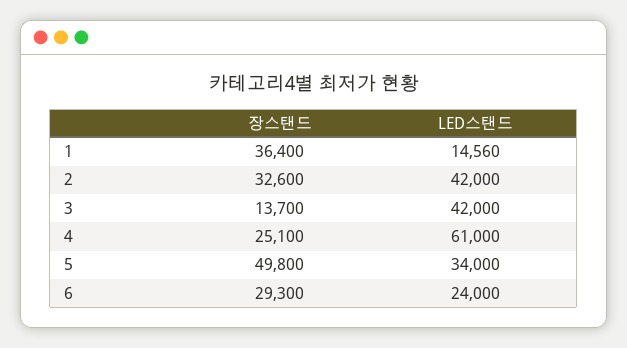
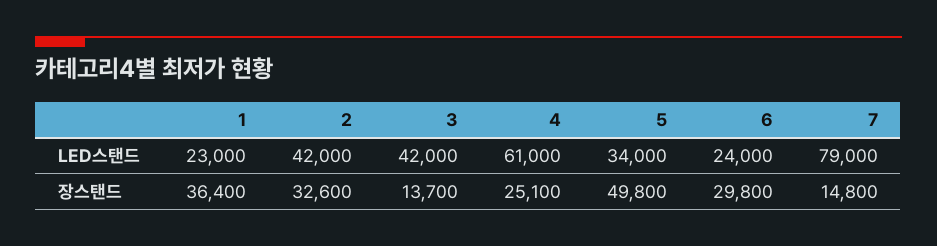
  {
    "장스탠드": {
      "1": 36400,
      "2": 32600,
      "3": 13700,
      "4": 25100,
      "5": 49800,
-     "6": 29300
+     "6": 29800,
+     "7": 14800
    },
    "LED스탠드": {
-     "1": 14560,
+     "1": 23000,
      "2": 42000,
      "3": 42000,
      "4": 61000,
      "5": 34000,
-     "6": 24000
+     "6": 24000,
+     "7": 79000
    }
  }

